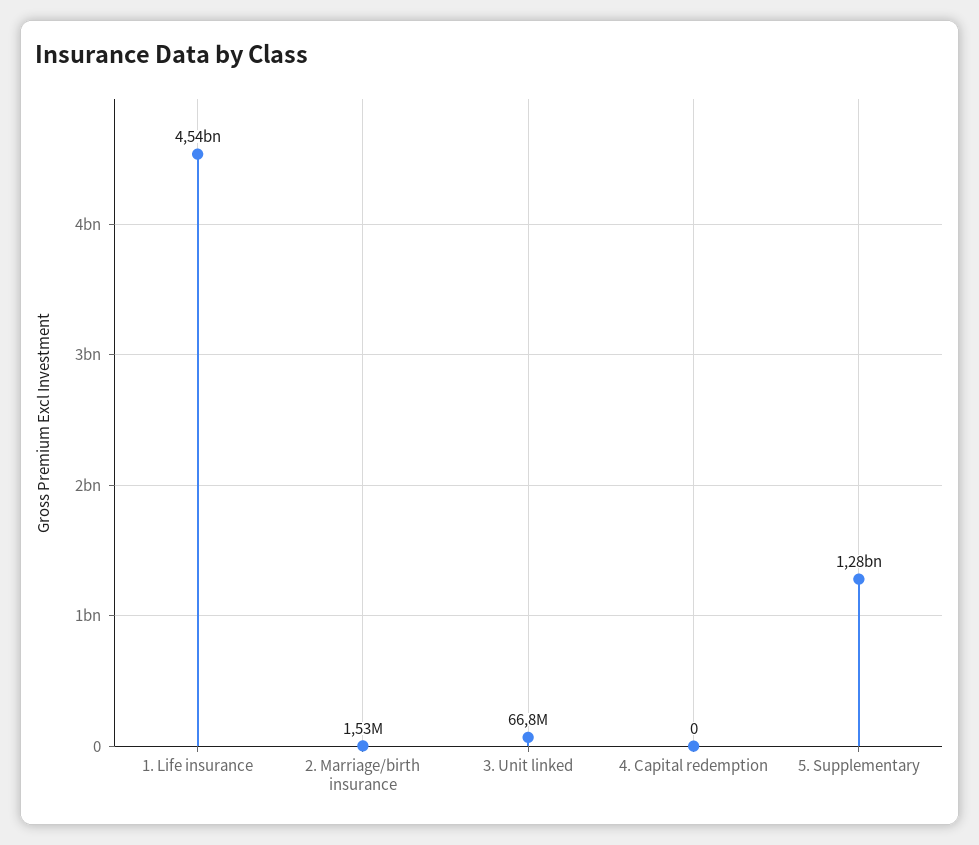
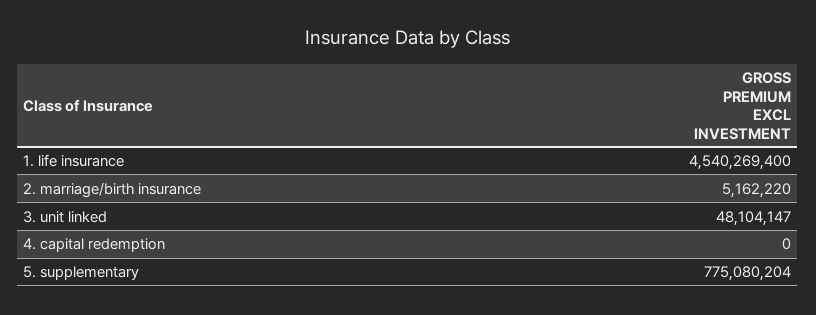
  {
    "1. Life insurance": 4540269400,
-   "2. Marriage/birth insurance": 1530000,
+   "2. Marriage/birth insurance": 5162220,
-   "3. Unit linked": 66800000,
+   "3. Unit linked": 48104147,
    "4. Capital redemption": 0,
-   "5. Supplementary": 1280000000
+   "5. Supplementary": 775080204
  }

